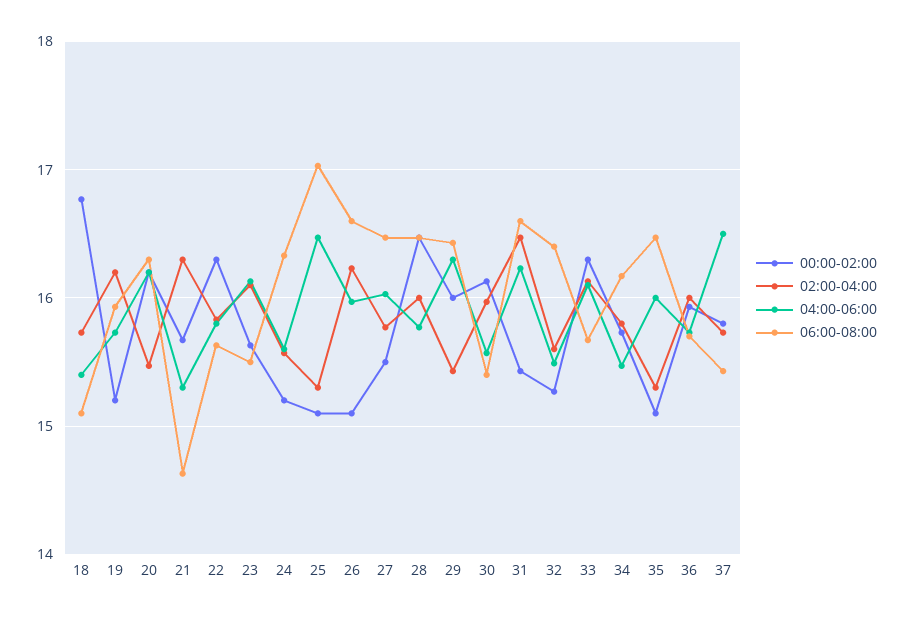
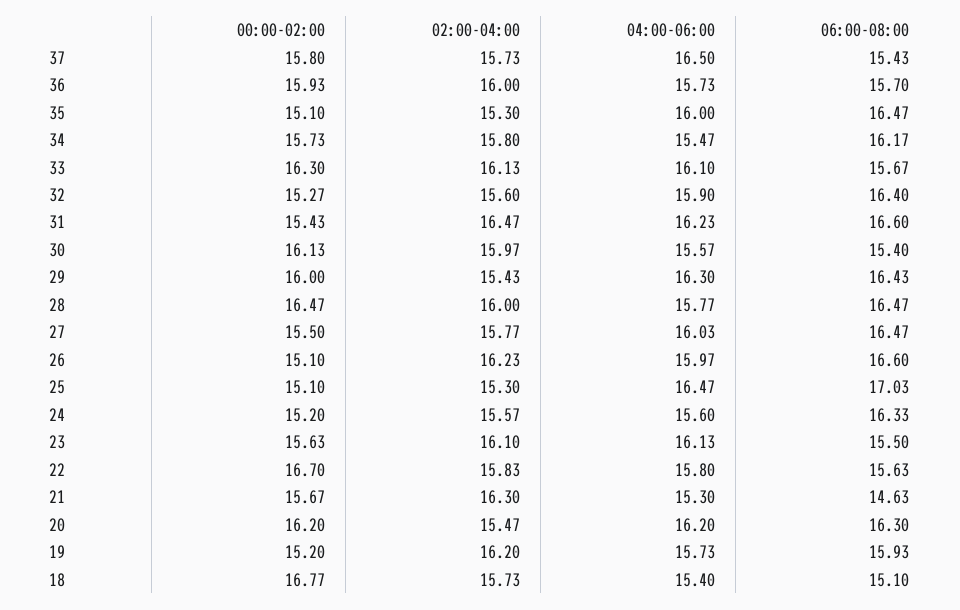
  {
    "00:00-02:00": {
      "18": 16.77,
      "19": 15.2,
      "20": 16.2,
      "21": 15.67,
-     "22": 16.3,
+     "22": 16.7,
      "23": 15.63,
      "24": 15.2,
      "25": 15.1,
      "26": 15.1,
      "27": 15.5,
      "28": 16.47,
      "29": 16,
      "30": 16.13,
      "31": 15.43,
      "32": 15.27,
      "33": 16.3,
      "34": 15.73,
      "35": 15.1,
      "36": 15.93,
      "37": 15.8
    },
    "02:00-04:00": {
      "18": 15.73,
      "19": 16.2,
      "20": 15.47,
      "21": 16.3,
      "22": 15.83,
      "23": 16.1,
      "24": 15.57,
      "25": 15.3,
      "26": 16.23,
      "27": 15.77,
      "28": 16,
      "29": 15.43,
      "30": 15.97,
      "31": 16.47,
      "32": 15.6,
      "33": 16.13,
      "34": 15.8,
      "35": 15.3,
      "36": 16,
      "37": 15.73
    },
    "04:00-06:00": {
      "18": 15.4,
      "19": 15.73,
      "20": 16.2,
      "21": 15.3,
      "22": 15.8,
      "23": 16.13,
      "24": 15.6,
      "25": 16.47,
      "26": 15.97,
      "27": 16.03,
      "28": 15.77,
      "29": 16.3,
      "30": 15.57,
      "31": 16.23,
-     "32": 15.5,
+     "32": 15.9,
      "33": 16.1,
      "34": 15.47,
      "35": 16,
      "36": 15.73,
      "37": 16.5
    },
    "06:00-08:00": {
      "18": 15.1,
      "19": 15.93,
      "20": 16.3,
      "21": 14.63,
      "22": 15.63,
      "23": 15.5,
      "24": 16.33,
      "25": 17.03,
      "26": 16.6,
      "27": 16.47,
      "28": 16.47,
      "29": 16.43,
      "30": 15.4,
      "31": 16.6,
      "32": 16.4,
      "33": 15.67,
      "34": 16.17,
      "35": 16.47,
      "36": 15.7,
      "37": 15.43
    }
  }

